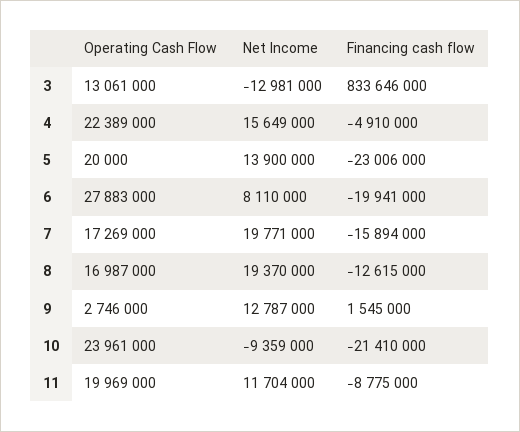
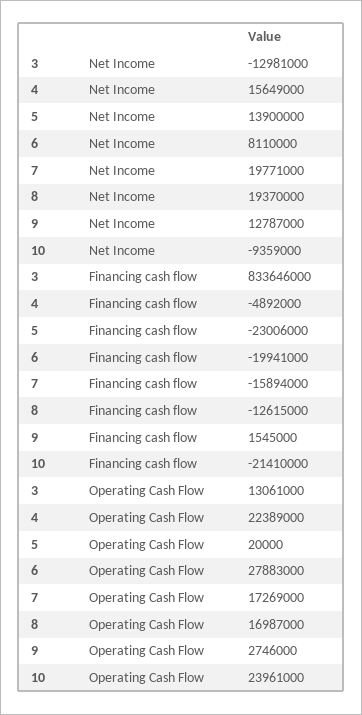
  {
    "Operating Cash Flow": {
      "3": 13061000,
      "4": 22389000,
      "5": 20000,
      "6": 27883000,
      "7": 17269000,
      "8": 16987000,
      "9": 2746000,
-     "10": 23961000,
+     "10": 23961000
-     "11": 19969000
    },
    "Net Income": {
      "3": -12981000,
      "4": 15649000,
      "5": 13900000,
      "6": 8110000,
      "7": 19771000,
      "8": 19370000,
      "9": 12787000,
-     "10": -9359000,
+     "10": -9359000
-     "11": 11704000
    },
    "Financing cash flow": {
      "3": 833646000,
-     "4": -4910000,
+     "4": -4892000,
      "5": -23006000,
      "6": -19941000,
      "7": -15894000,
      "8": -12615000,
      "9": 1545000,
-     "10": -21410000,
+     "10": -21410000
-     "11": -8775000
    }
  }

